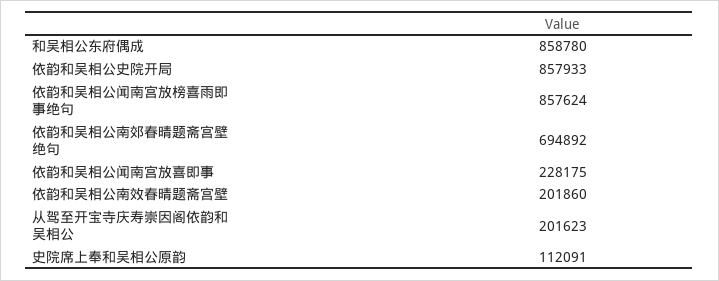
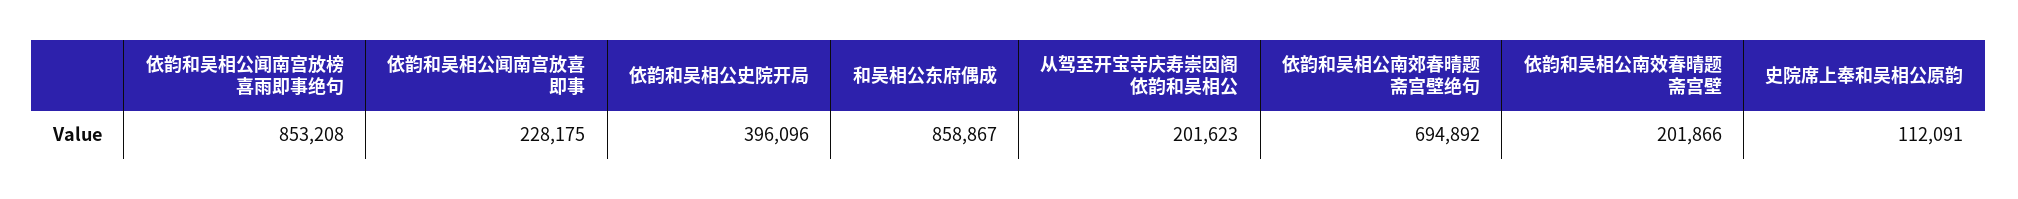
  {
-   "和吴相公东府偶成": 858780,
+   "和吴相公东府偶成": 858867,
-   "依韵和吴相公史院开局": 857933,
+   "依韵和吴相公史院开局": 396096,
-   "依韵和吴相公闻南宫放榜喜雨即事绝句": 857624,
+   "依韵和吴相公闻南宫放榜喜雨即事绝句": 853208,
    "依韵和吴相公南郊春晴题斋宫壁绝句": 694892,
    "依韵和吴相公闻南宫放喜即事": 228175,
-   "依韵和吴相公南效春晴题斋宫壁": 201860,
+   "依韵和吴相公南效春晴题斋宫壁": 201866,
    "从驾至开宝寺庆寿崇因阁依韵和吴相公": 201623,
    "史院席上奉和吴相公原韵": 112091
  }

